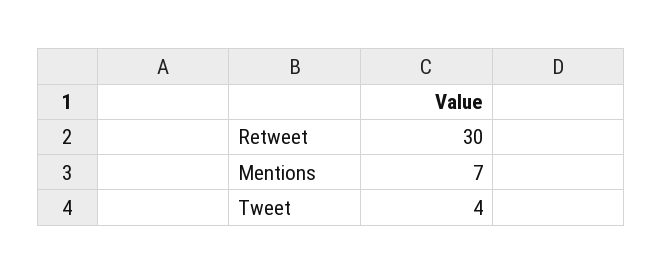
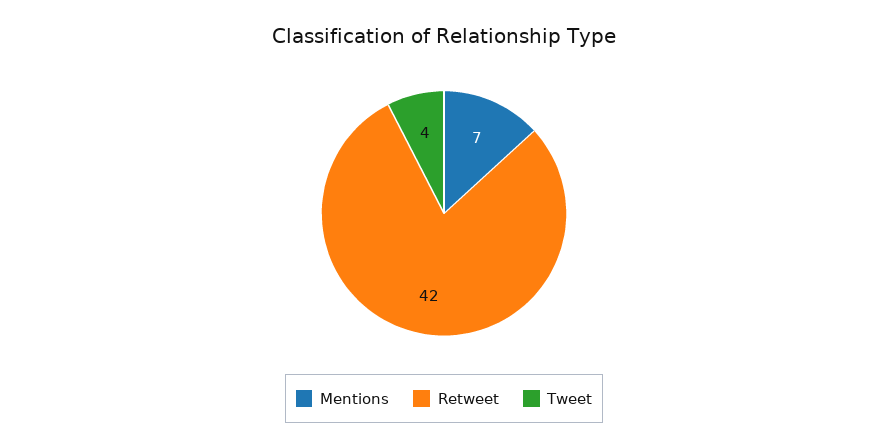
  {
-   "Retweet": 30,
+   "Retweet": 42,
    "Mentions": 7,
    "Tweet": 4
  }

